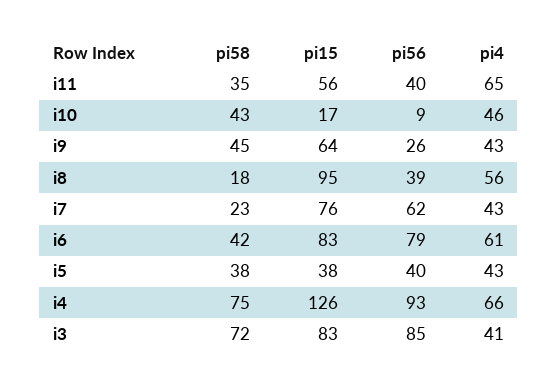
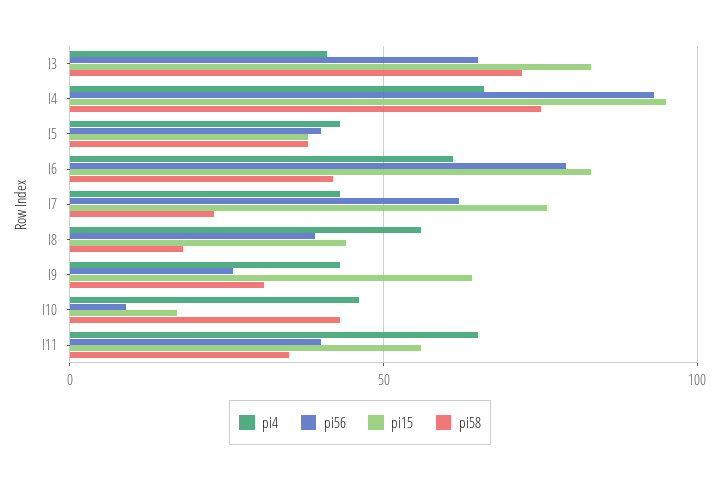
  {
    "pi58": {
      "i11": 35,
      "i10": 43,
-     "i9": 45,
+     "i9": 30,
      "i8": 18,
      "i7": 23,
      "i6": 42,
      "i5": 38,
      "i4": 75,
      "i3": 72
    },
    "pi15": {
      "i11": 56,
      "i10": 17,
      "i9": 64,
-     "i8": 95,
+     "i8": 45,
      "i7": 76,
      "i6": 83,
      "i5": 38,
-     "i4": 126,
+     "i4": 95,
      "i3": 83
    },
    "pi56": {
      "i11": 40,
      "i10": 9,
      "i9": 26,
      "i8": 39,
      "i7": 62,
      "i6": 79,
      "i5": 40,
      "i4": 93,
-     "i3": 85
+     "i3": 65
    },
    "pi4": {
      "i11": 65,
      "i10": 46,
      "i9": 43,
      "i8": 56,
      "i7": 43,
      "i6": 61,
      "i5": 43,
      "i4": 66,
      "i3": 41
    }
  }

